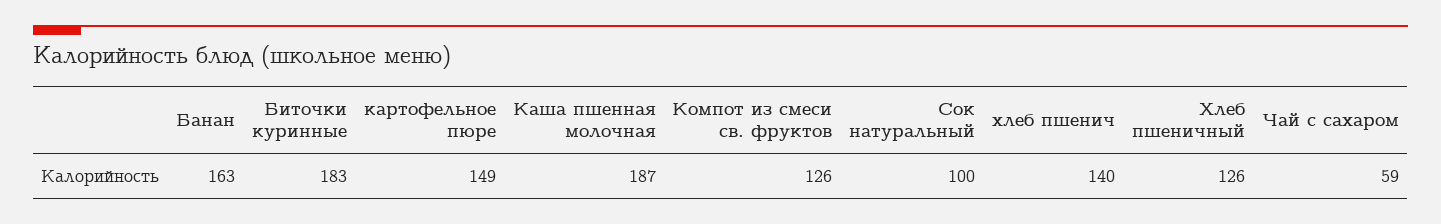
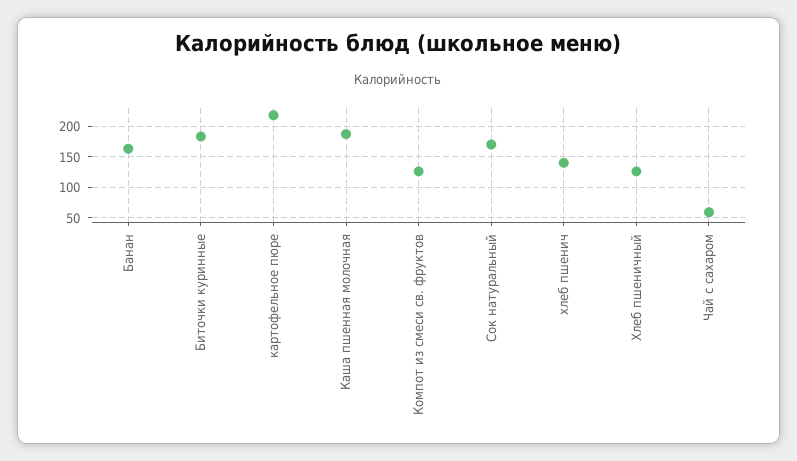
  {
    "Банан": 163,
    "Биточки куринные": 183,
-   "картофельное пюре": 149,
+   "картофельное пюре": 220,
    "Каша пшенная молочная": 187,
    "Компот из смеси св. фруктов": 126,
-   "Сок натуральный": 100,
+   "Сок натуральный": 170,
    "хлеб пшенич": 140,
    "Хлеб пшеничный": 126,
    "Чай с сахаром": 59
  }

